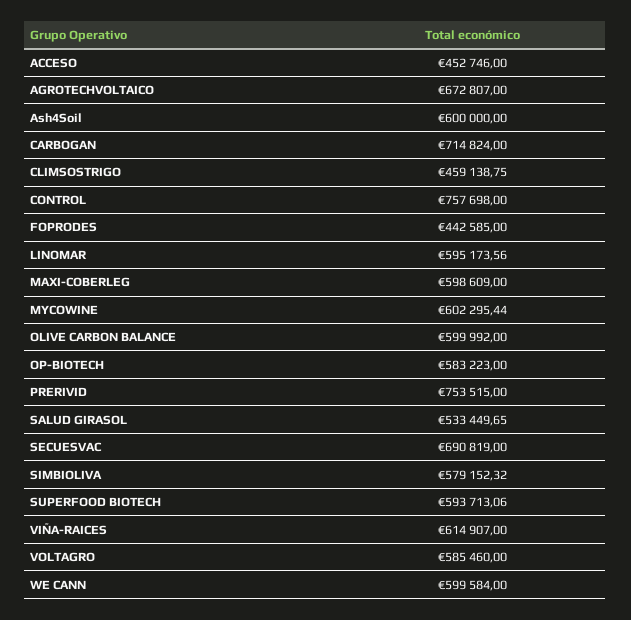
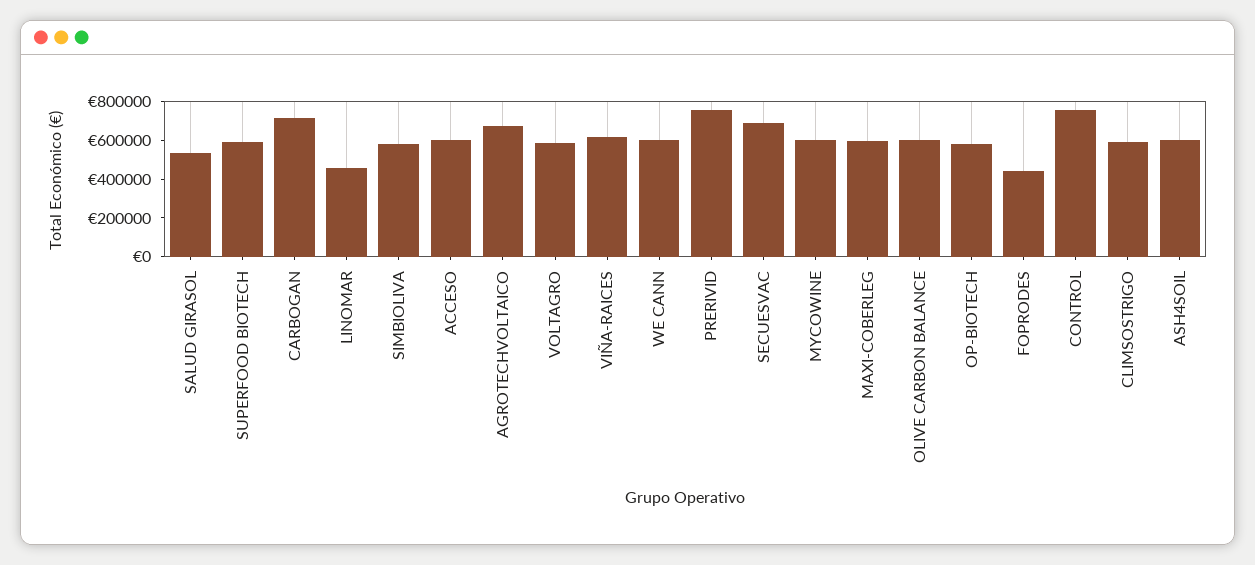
  {
-   "ACCESO": 452746,
+   "ACCESO": 600000,
    "AGROTECHVOLTAICO": 672807,
    "Ash4Soil": 600000,
    "CARBOGAN": 714824,
-   "CLIMSOSTRIGO": 459138.75,
+   "CLIMSOSTRIGO": 600000,
    "CONTROL": 757698,
    "FOPRODES": 442585,
-   "LINOMAR": 595173.56,
+   "LINOMAR": 450000,
    "MAXI-COBERLEG": 598609,
    "MYCOWINE": 602295.44,
    "OLIVE CARBON BALANCE": 599992,
    "OP-BIOTECH": 583223,
    "PRERIVID": 753515,
    "SALUD GIRASOL": 533449.65,
    "SECUESVAC": 690819,
    "SIMBIOLIVA": 579152.32,
    "SUPERFOOD BIOTECH": 593713.06,
    "VIÑA-RAICES": 614907,
    "VOLTAGRO": 585460,
    "WE CANN": 599584
  }

